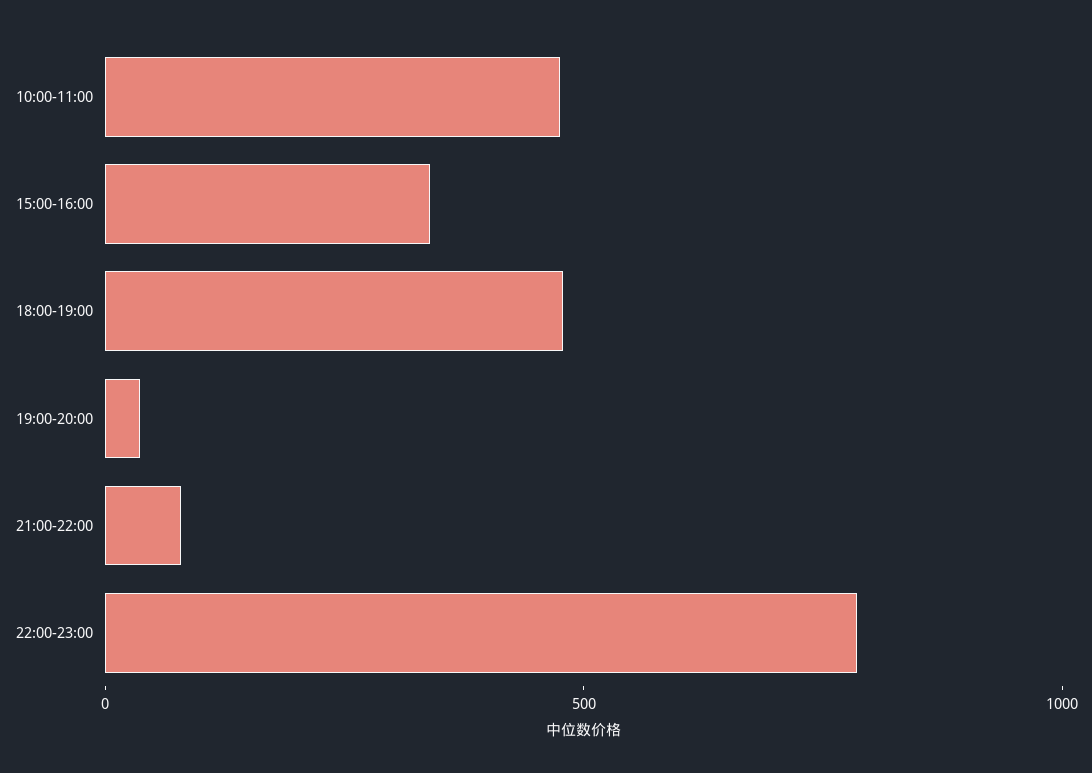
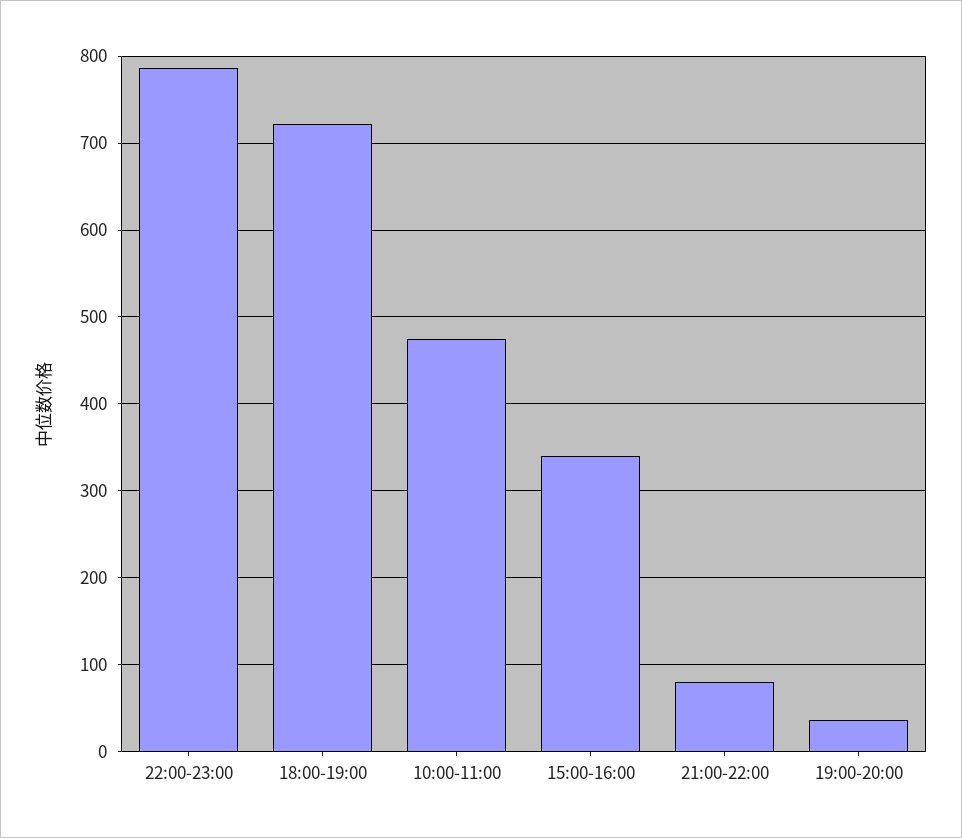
  {
    "10:00-11:00": 480,
    "15:00-16:00": 340,
-   "18:00-19:00": 500,
+   "18:00-19:00": 720,
    "19:00-20:00": 40,
    "21:00-22:00": 80,
    "22:00-23:00": 790
  }

